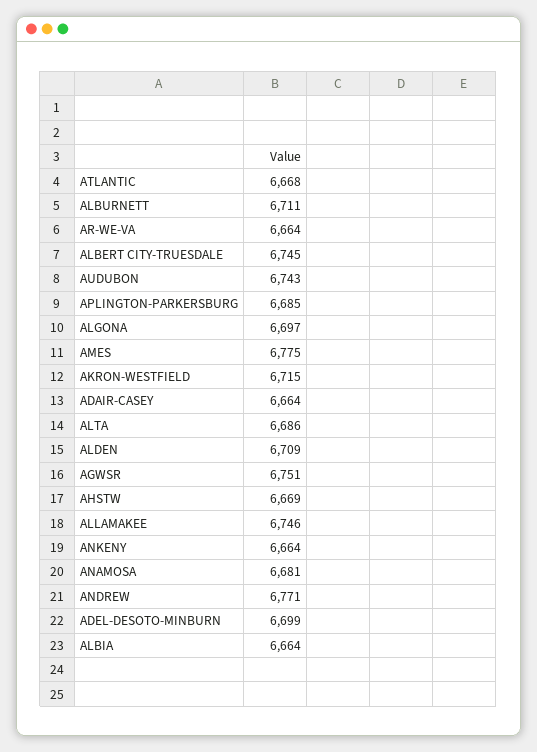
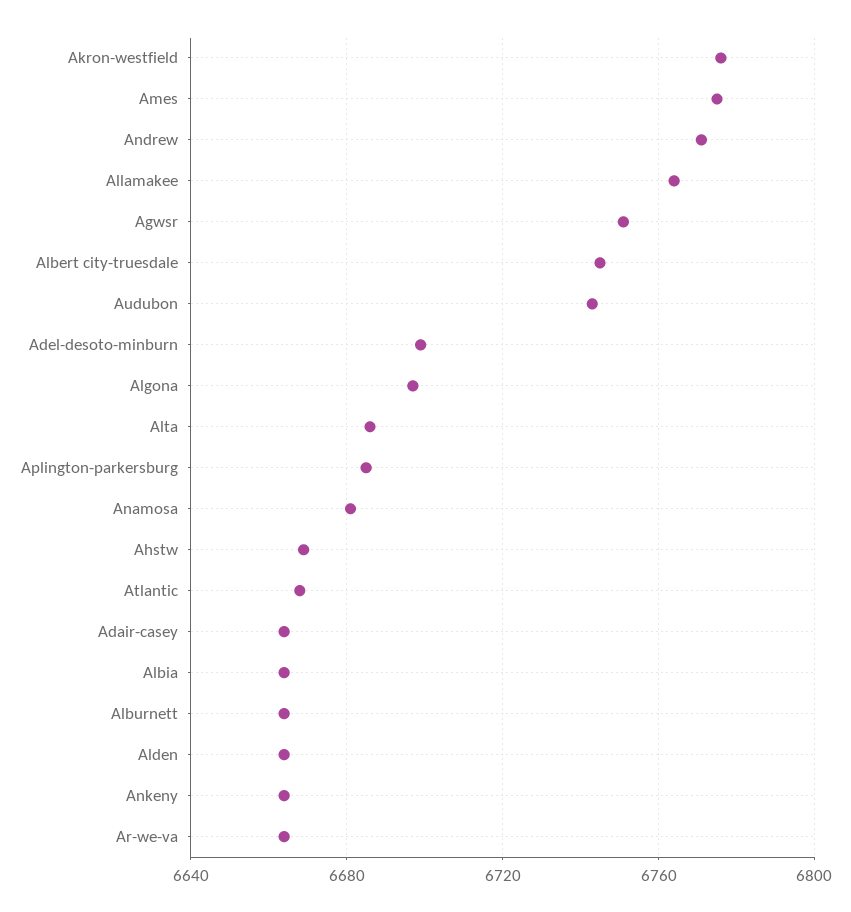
  {
    "ATLANTIC": 6668,
-   "ALBURNETT": 6711,
+   "ALBURNETT": 6665,
    "AR-WE-VA": 6664,
    "ALBERT CITY-TRUESDALE": 6745,
    "AUDUBON": 6743,
    "APLINGTON-PARKERSBURG": 6685,
    "ALGONA": 6697,
    "AMES": 6775,
-   "AKRON-WESTFIELD": 6715,
+   "AKRON-WESTFIELD": 6775,
    "ADAIR-CASEY": 6664,
    "ALTA": 6686,
-   "ALDEN": 6709,
+   "ALDEN": 6665,
    "AGWSR": 6751,
    "AHSTW": 6669,
-   "ALLAMAKEE": 6746,
+   "ALLAMAKEE": 6765,
    "ANKENY": 6664,
    "ANAMOSA": 6681,
    "ANDREW": 6771,
    "ADEL-DESOTO-MINBURN": 6699,
    "ALBIA": 6664
  }

